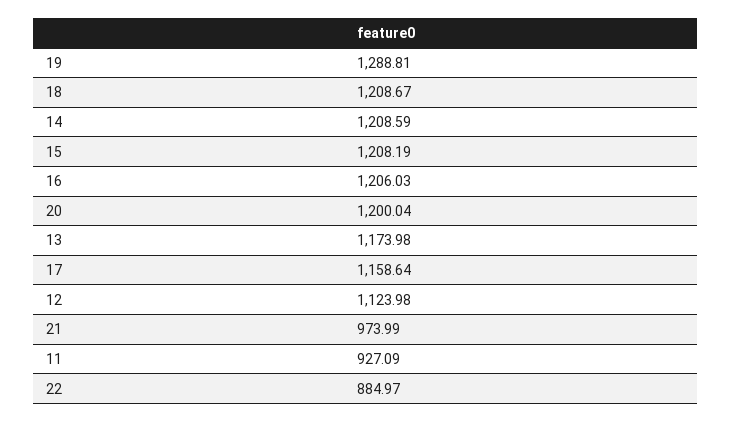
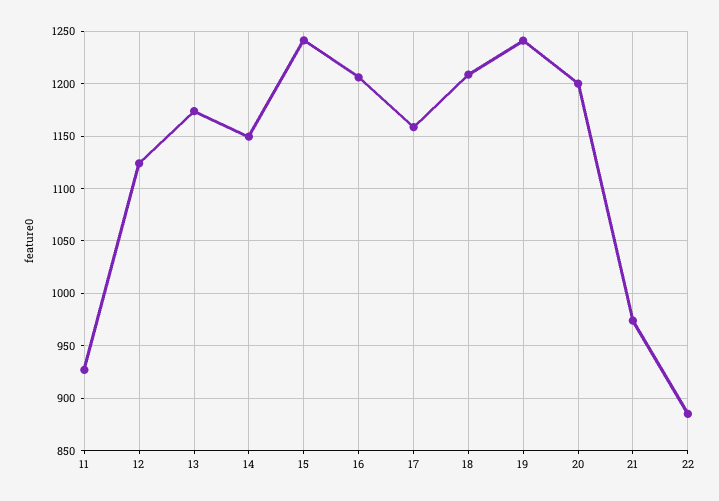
  {
-   "19": 1288.81,
+   "19": 1240,
    "18": 1208.67,
-   "14": 1208.59,
+   "14": 1150,
-   "15": 1208.19,
+   "15": 1240,
    "16": 1206.03,
    "20": 1200.04,
    "13": 1173.98,
    "17": 1158.64,
    "12": 1123.98,
    "21": 973.99,
    "11": 927.09,
    "22": 884.97
  }

